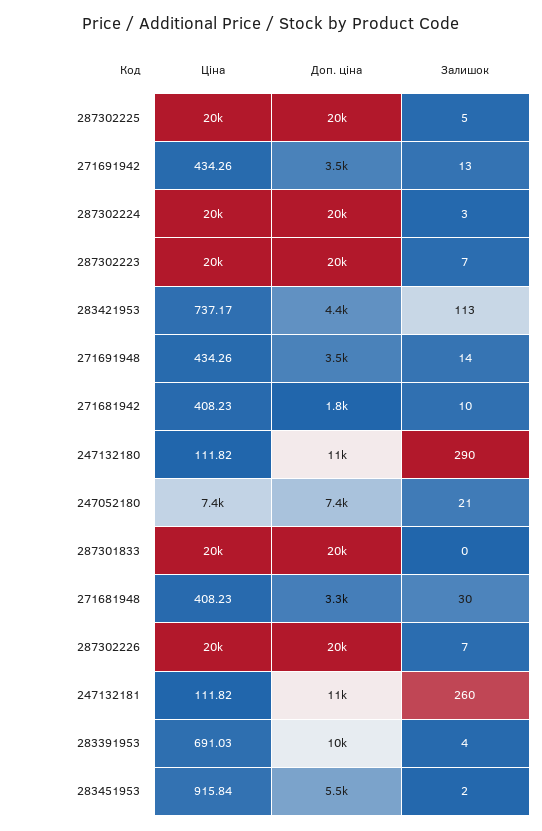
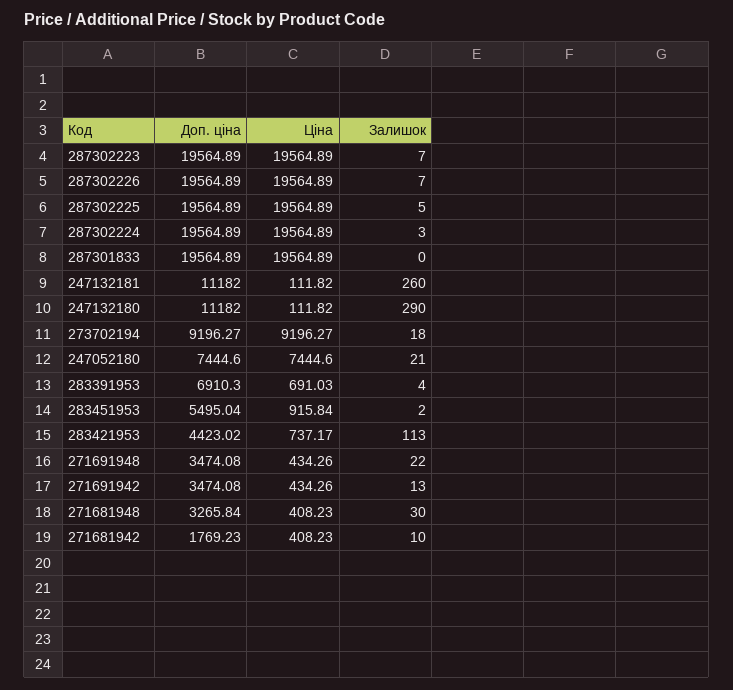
  {
    "Ціна": {
      "287302225": 19564.89,
      "271691942": 434.26,
      "287302224": 19564.89,
      "287302223": 19564.89,
      "283421953": 737.17,
      "271691948": 434.26,
      "271681942": 408.23,
      "247132180": 111.82,
      "247052180": 7444.6,
      "287301833": 19564.89,
      "271681948": 408.23,
      "287302226": 19564.89,
      "247132181": 111.82,
      "283391953": 691.03,
-     "283451953": 915.84
+     "283451953": 915.84,
+     "273702194": 9196.27
    },
    "Доп. ціна": {
      "287302225": 19564.89,
      "271691942": 3474.08,
      "287302224": 19564.89,
      "287302223": 19564.89,
      "283421953": 4423.02,
      "271691948": 3474.08,
      "271681942": 1769.23,
      "247132180": 11182,
      "247052180": 7444.6,
      "287301833": 19564.89,
      "271681948": 3265.84,
      "287302226": 19564.89,
      "247132181": 11182,
-     "283391953": 10000,
+     "283391953": 6910.3,
-     "283451953": 5495.04
+     "283451953": 5495.04,
+     "273702194": 9196.27
    },
    "Залишок": {
      "287302225": 5,
      "271691942": 13,
      "287302224": 3,
      "287302223": 7,
      "283421953": 113,
-     "271691948": 14,
+     "271691948": 22,
      "271681942": 10,
      "247132180": 290,
      "247052180": 21,
      "287301833": 0,
      "271681948": 30,
      "287302226": 7,
      "247132181": 260,
      "283391953": 4,
-     "283451953": 2
+     "283451953": 2,
+     "273702194": 18
    }
  }

